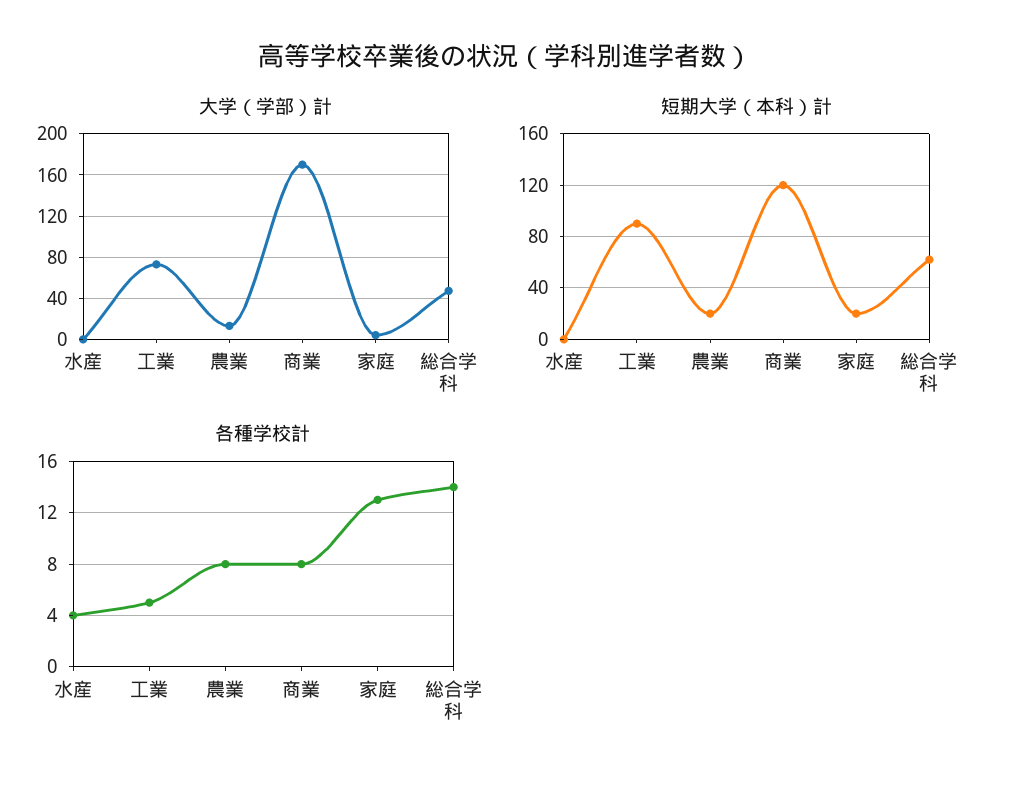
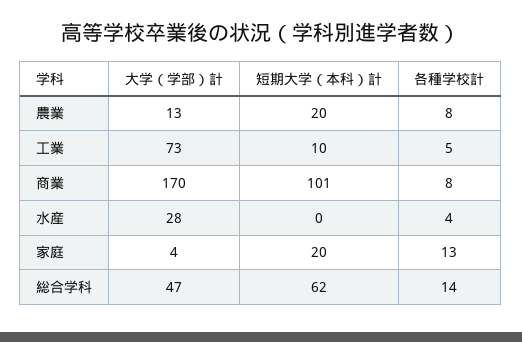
  {
    "大学（学部）計": {
-     "水産": 0,
+     "水産": 28,
      "工業": 73,
      "農業": 13,
      "商業": 170,
      "家庭": 4,
      "総合学科": 47
    },
    "短期大学（本科）計": {
      "水産": 0,
-     "工業": 90,
+     "工業": 10,
      "農業": 20,
-     "商業": 120,
+     "商業": 101,
      "家庭": 20,
      "総合学科": 62
    },
    "各種学校計": {
      "水産": 4,
      "工業": 5,
      "農業": 8,
      "商業": 8,
      "家庭": 13,
      "総合学科": 14
    }
  }

